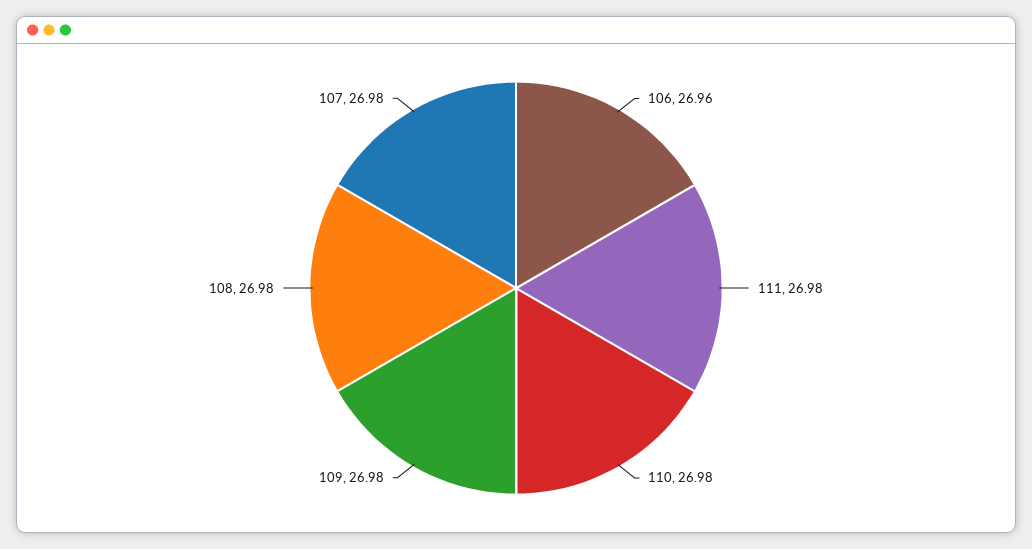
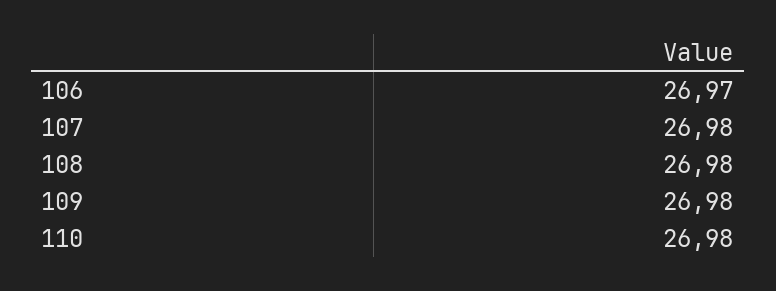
  {
-   "106": 26.96,
+   "106": 26.97,
-   "111": 26.98,
    "110": 26.98,
    "109": 26.98,
    "108": 26.98,
    "107": 26.98
  }

